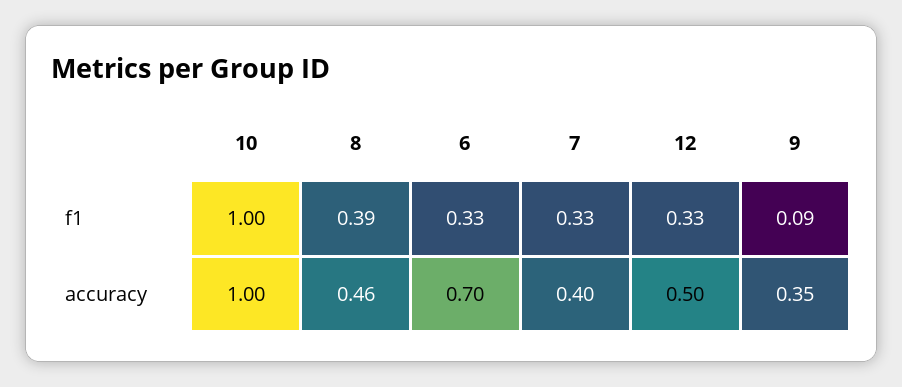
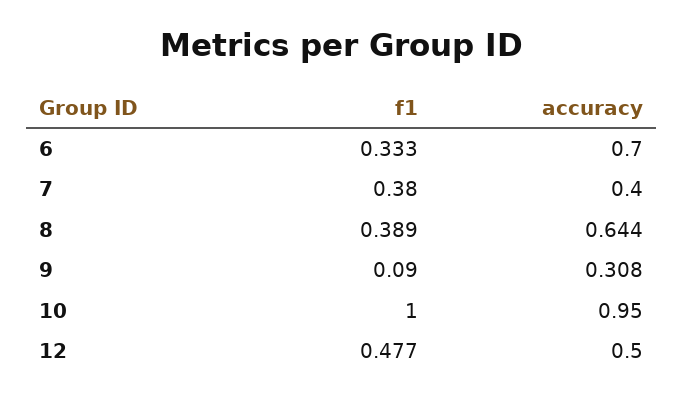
  {
    "10": {
      "f1": 1,
-     "accuracy": 1
+     "accuracy": 0.95
    },
    "8": {
      "f1": 0.389,
-     "accuracy": 0.46
+     "accuracy": 0.644
    },
    "6": {
      "f1": 0.333,
      "accuracy": 0.7
    },
    "7": {
-     "f1": 0.33,
+     "f1": 0.38,
      "accuracy": 0.4
    },
    "12": {
-     "f1": 0.33,
+     "f1": 0.477,
      "accuracy": 0.5
    },
    "9": {
      "f1": 0.09,
-     "accuracy": 0.35
+     "accuracy": 0.308
    }
  }

